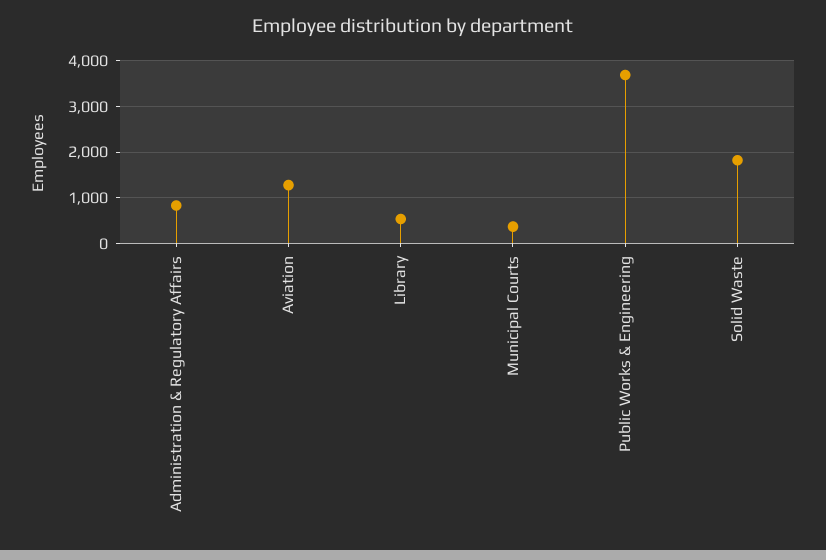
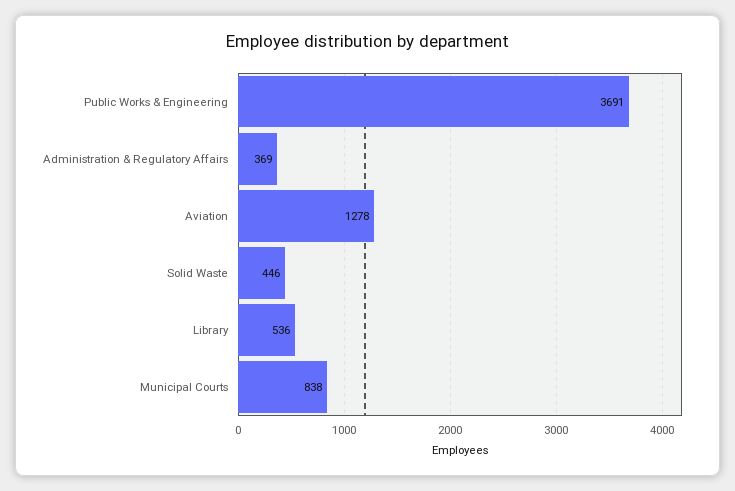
  {
-   "Administration & Regulatory Affairs": 800,
+   "Administration & Regulatory Affairs": 369,
    "Aviation": 1278,
    "Library": 536,
-   "Municipal Courts": 400,
+   "Municipal Courts": 838,
    "Public Works & Engineering": 3691,
-   "Solid Waste": 1800
+   "Solid Waste": 446
  }

